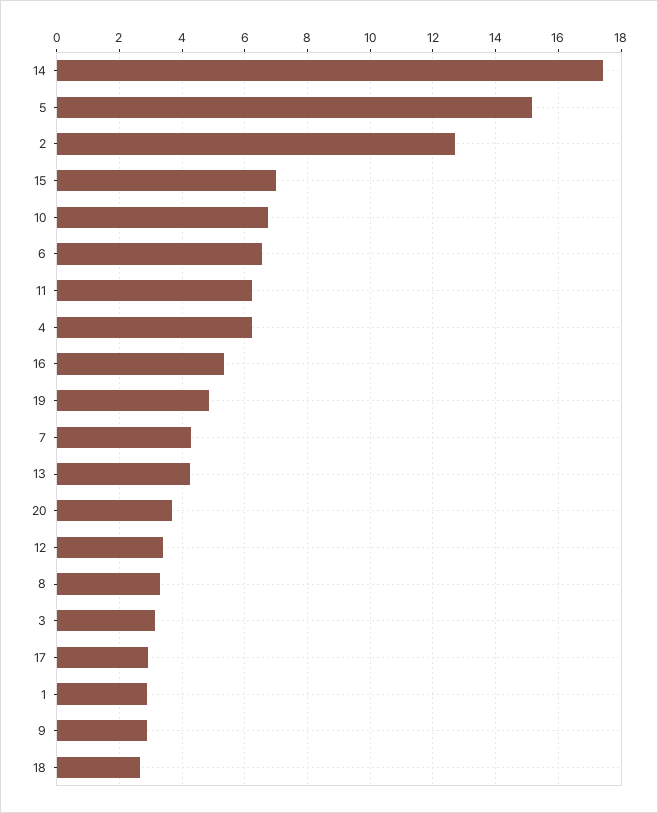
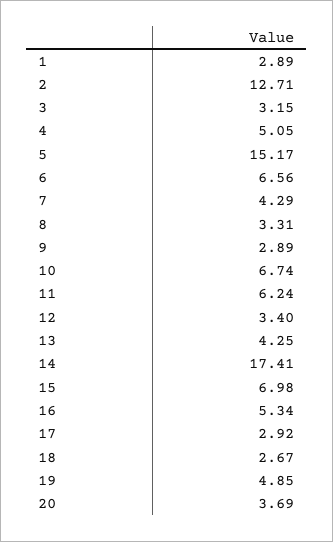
  {
    "14": 17.41,
    "5": 15.17,
    "2": 12.71,
    "15": 6.98,
    "10": 6.74,
    "6": 6.56,
    "11": 6.24,
-   "4": 6.2,
+   "4": 5.05,
    "16": 5.34,
    "19": 4.85,
    "7": 4.29,
    "13": 4.25,
    "20": 3.69,
    "12": 3.4,
    "8": 3.31,
    "3": 3.15,
    "17": 2.92,
    "1": 2.89,
    "9": 2.89,
    "18": 2.67
  }

